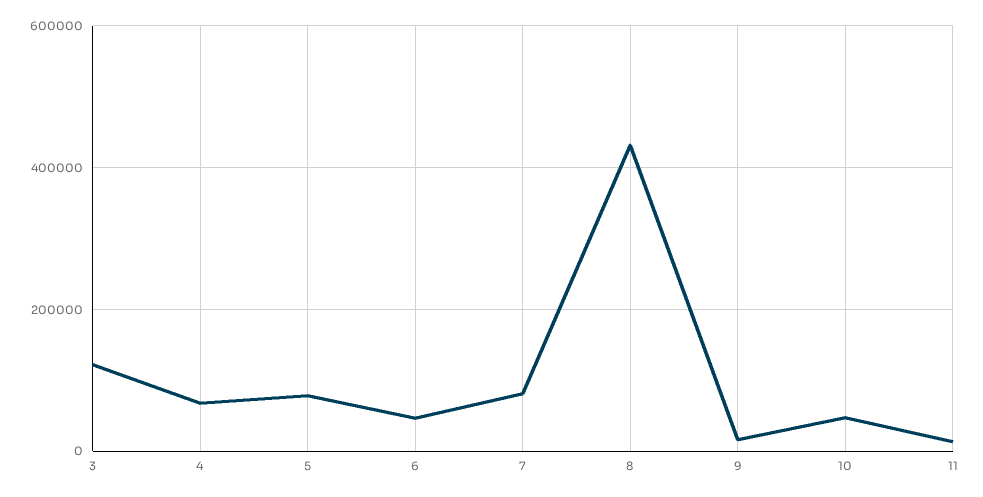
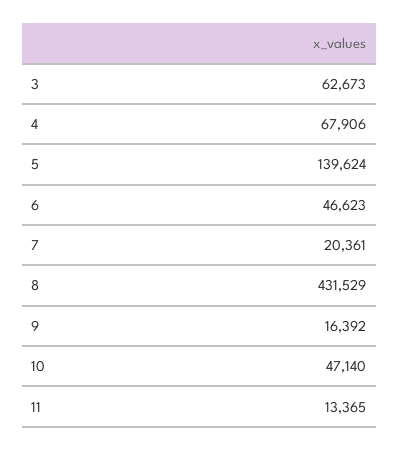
  {
-   "3": 120000,
+   "3": 62673,
    "4": 67906,
-   "5": 80000,
+   "5": 139624,
    "6": 46623,
-   "7": 80000,
+   "7": 20361,
    "8": 431529,
    "9": 16392,
    "10": 47140,
    "11": 13365
  }

